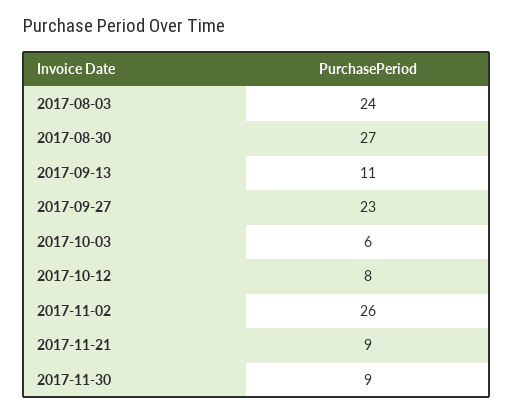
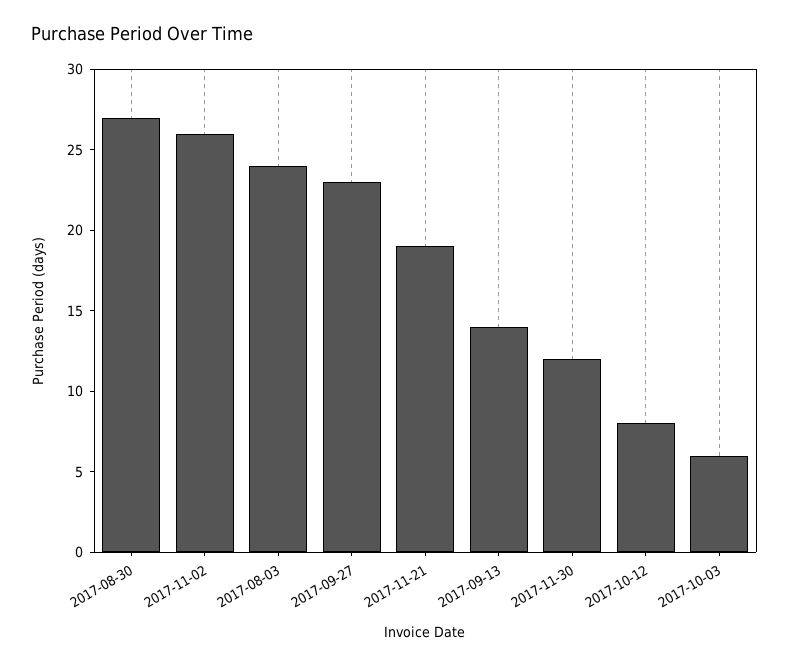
  {
    "2017-08-03": 24,
    "2017-08-30": 27,
-   "2017-09-13": 11,
+   "2017-09-13": 14,
    "2017-09-27": 23,
    "2017-10-03": 6,
    "2017-10-12": 8,
    "2017-11-02": 26,
-   "2017-11-21": 9,
+   "2017-11-21": 19,
-   "2017-11-30": 9
+   "2017-11-30": 12
  }

